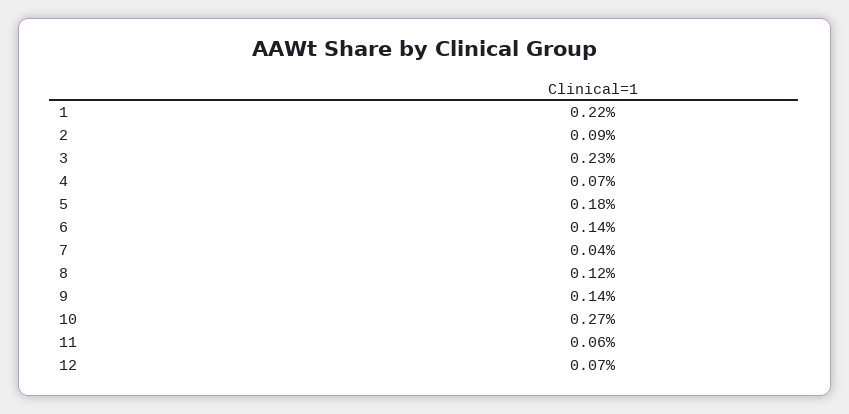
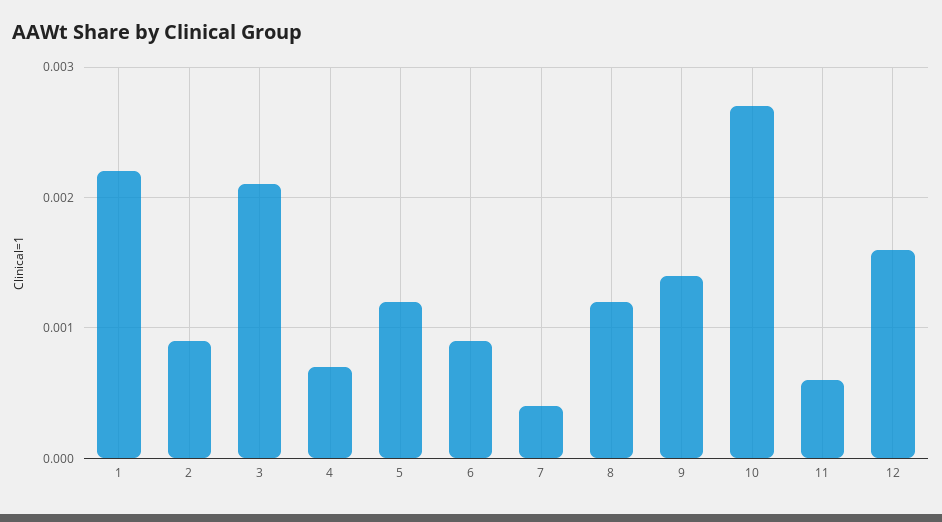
  {
    "1": 0.0022,
    "2": 0.0009,
-   "3": 0.0023,
+   "3": 0.0021,
    "4": 0.0007,
-   "5": 0.0018,
+   "5": 0.0012,
-   "6": 0.0014,
+   "6": 0.0009,
    "7": 0.0004,
    "8": 0.0012,
    "9": 0.0014,
    "10": 0.0027,
    "11": 0.0006,
-   "12": 0.0007
+   "12": 0.0016
  }

